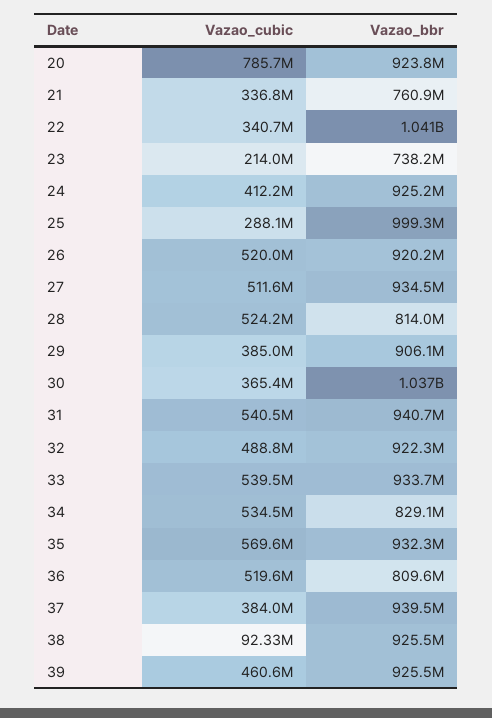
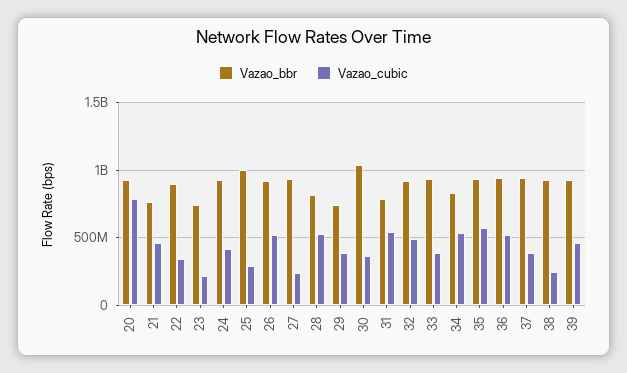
  {
    "Vazao_cubic": {
      "20": 785700000,
-     "21": 336800000,
+     "21": 450000000,
      "22": 340700000,
      "23": 214000000,
      "24": 412200000,
      "25": 288100000,
      "26": 520000000,
-     "27": 511600000,
+     "27": 250000000,
      "28": 524200000,
      "29": 385000000,
      "30": 365400000,
      "31": 540500000,
      "32": 488800000,
-     "33": 539500000,
+     "33": 400000000,
      "34": 534500000,
      "35": 569600000,
      "36": 519600000,
      "37": 384000000,
-     "38": 92330000,
+     "38": 250000000,
      "39": 460600000
    },
    "Vazao_bbr": {
      "20": 923800000,
      "21": 760900000,
-     "22": 1041000000,
+     "22": 900000000,
      "23": 738200000,
      "24": 925200000,
      "25": 999300000,
      "26": 920200000,
      "27": 934500000,
      "28": 814000000,
-     "29": 906100000,
+     "29": 750000000,
      "30": 1037000000,
-     "31": 940700000,
+     "31": 800000000,
      "32": 922300000,
      "33": 933700000,
      "34": 829100000,
      "35": 932300000,
-     "36": 809600000,
+     "36": 950000000,
      "37": 939500000,
      "38": 925500000,
      "39": 925500000
    }
  }

